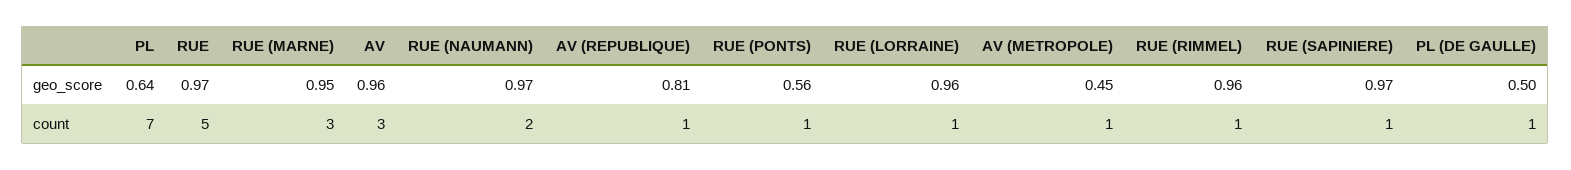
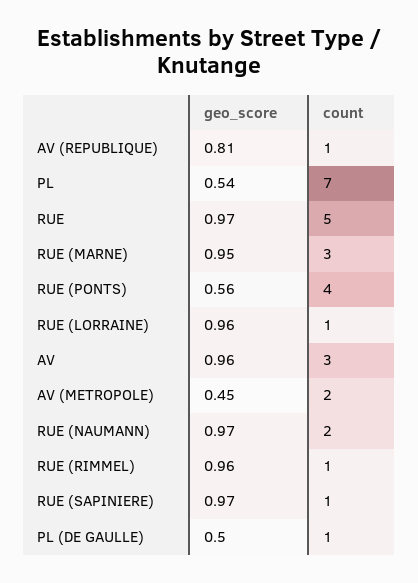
  {
    "PL": {
-     "geo_score": 0.64,
+     "geo_score": 0.54,
      "count": 7
    },
    "RUE": {
      "geo_score": 0.97,
      "count": 5
    },
    "RUE (MARNE)": {
      "geo_score": 0.95,
      "count": 3
    },
    "AV": {
      "geo_score": 0.96,
      "count": 3
    },
    "RUE (NAUMANN)": {
      "geo_score": 0.97,
      "count": 2
    },
    "AV (REPUBLIQUE)": {
      "geo_score": 0.81,
      "count": 1
    },
    "RUE (PONTS)": {
      "geo_score": 0.56,
-     "count": 1
+     "count": 4
    },
    "RUE (LORRAINE)": {
      "geo_score": 0.96,
      "count": 1
    },
    "AV (METROPOLE)": {
      "geo_score": 0.45,
-     "count": 1
+     "count": 2
    },
    "RUE (RIMMEL)": {
      "geo_score": 0.96,
      "count": 1
    },
    "RUE (SAPINIERE)": {
      "geo_score": 0.97,
      "count": 1
    },
    "PL (DE GAULLE)": {
      "geo_score": 0.5,
      "count": 1
    }
  }

